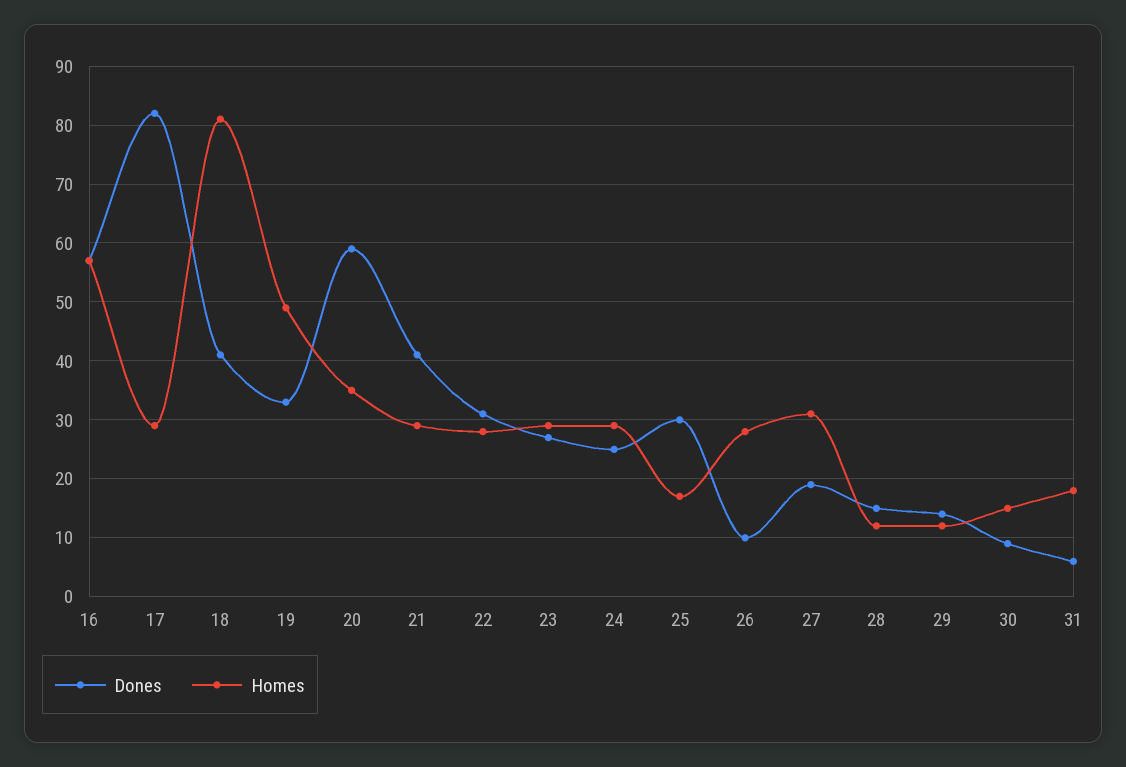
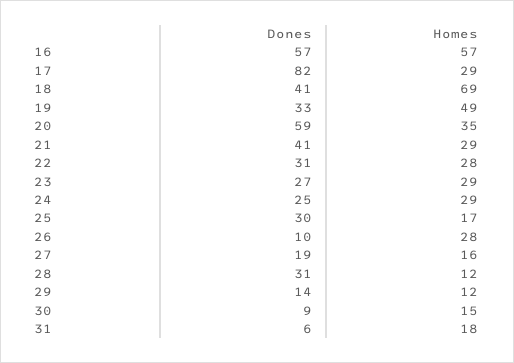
  {
    "Dones": {
      "16": 57,
      "17": 82,
      "18": 41,
      "19": 33,
      "20": 59,
      "21": 41,
      "22": 31,
      "23": 27,
      "24": 25,
      "25": 30,
      "26": 10,
      "27": 19,
-     "28": 15,
+     "28": 31,
      "29": 14,
      "30": 9,
      "31": 6
    },
    "Homes": {
      "16": 57,
      "17": 29,
-     "18": 80,
+     "18": 69,
      "19": 49,
      "20": 35,
      "21": 29,
      "22": 28,
      "23": 29,
      "24": 29,
      "25": 17,
      "26": 28,
-     "27": 30,
+     "27": 16,
      "28": 12,
      "29": 12,
      "30": 15,
      "31": 18
    }
  }

